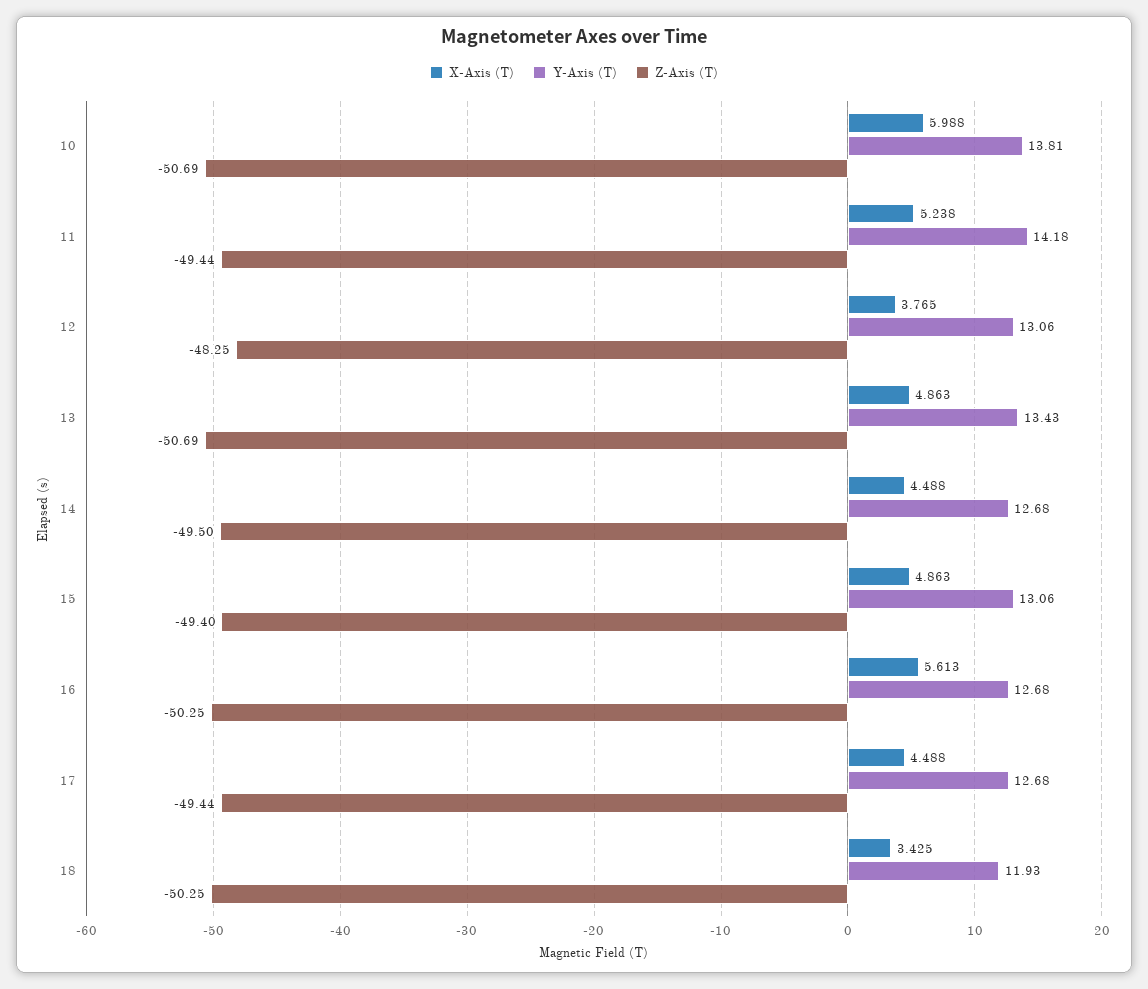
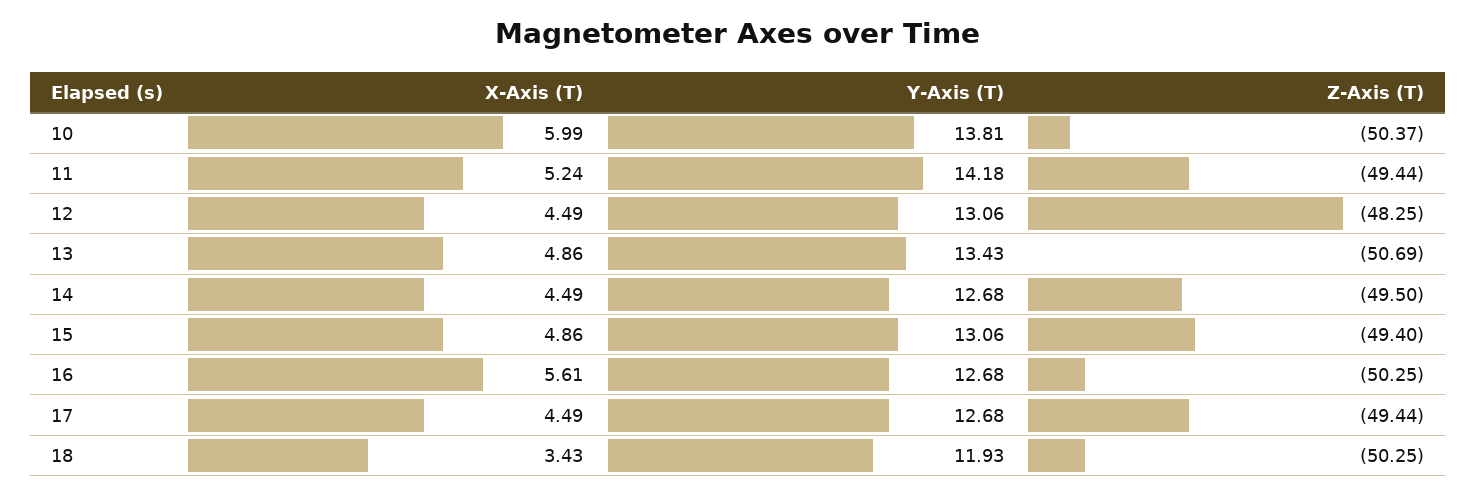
  {
    "X-Axis (T)": {
      "10": 5.988,
      "11": 5.238,
-     "12": 3.765,
+     "12": 4.49,
      "13": 4.863,
      "14": 4.488,
      "15": 4.863,
      "16": 5.613,
      "17": 4.488,
      "18": 3.425
    },
    "Y-Axis (T)": {
      "10": 13.81,
      "11": 14.18,
      "12": 13.06,
      "13": 13.43,
      "14": 12.68,
      "15": 13.06,
      "16": 12.68,
      "17": 12.68,
      "18": 11.93
    },
    "Z-Axis (T)": {
-     "10": -50.69,
+     "10": -50.37,
      "11": -49.44,
      "12": -48.25,
      "13": -50.69,
      "14": -49.5,
      "15": -49.4,
      "16": -50.25,
      "17": -49.44,
      "18": -50.25
    }
  }

